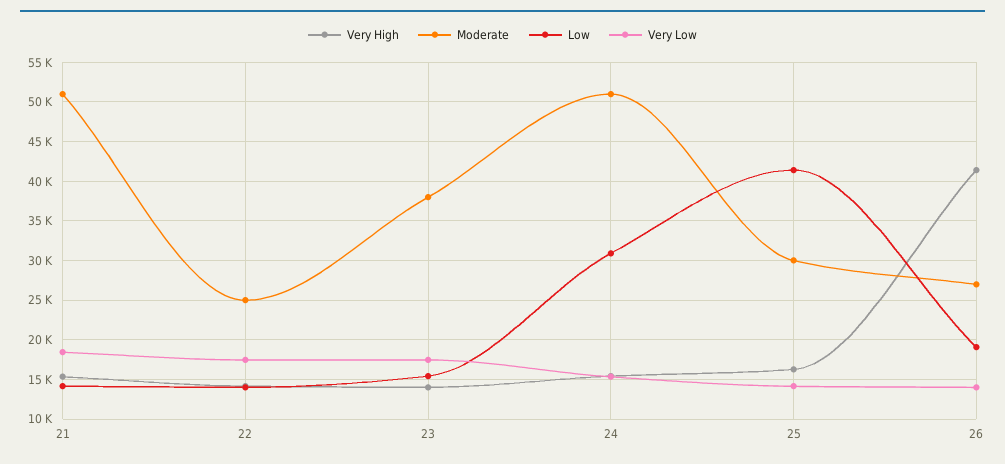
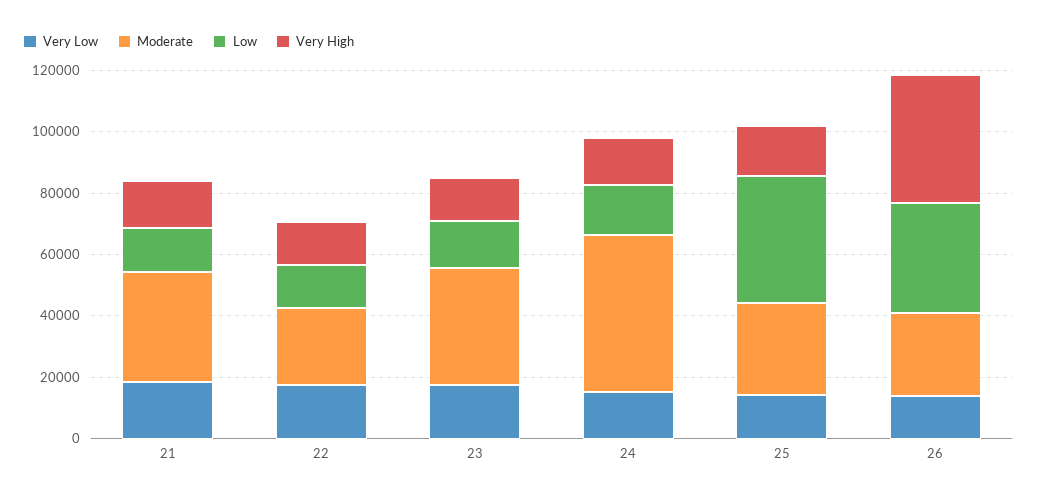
  {
    "Very High": {
      "21": 15000,
      "22": 14000,
      "23": 14000,
      "24": 15000,
      "25": 16000,
      "26": 41000
    },
    "Moderate": {
-     "21": 51000,
+     "21": 35000,
      "22": 25000,
      "23": 38000,
      "24": 51000,
      "25": 30000,
      "26": 27000
    },
    "Low": {
      "21": 14000,
      "22": 14000,
      "23": 15000,
-     "24": 31000,
+     "24": 15000,
      "25": 41000,
-     "26": 19000
+     "26": 35000
    },
    "Very Low": {
      "21": 18000,
      "22": 17000,
      "23": 17000,
      "24": 15000,
      "25": 14000,
      "26": 14000
    }
  }

